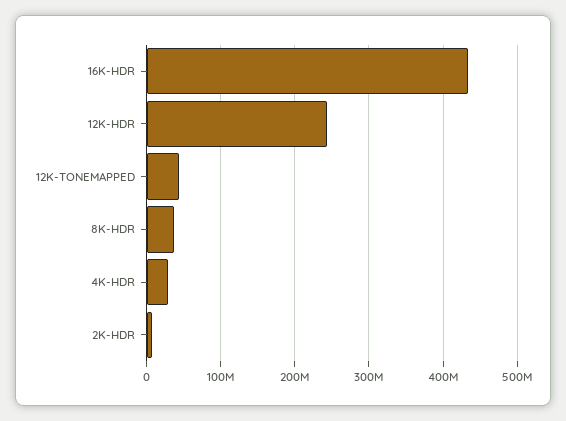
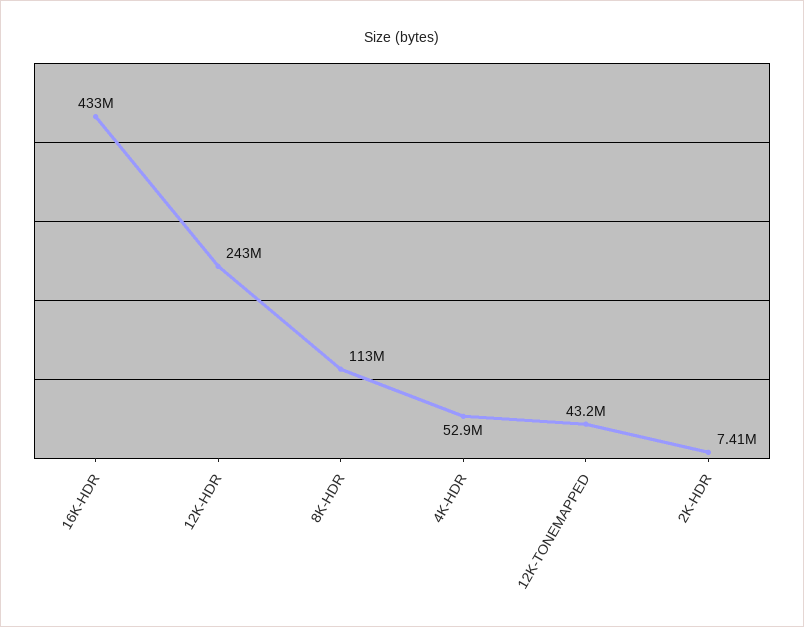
  {
    "16K-HDR": 433000000,
    "12K-HDR": 243000000,
    "12K-TONEMAPPED": 43200000,
-   "8K-HDR": 40000000,
+   "8K-HDR": 113000000,
-   "4K-HDR": 30000000,
+   "4K-HDR": 52900000,
    "2K-HDR": 7410000
  }

